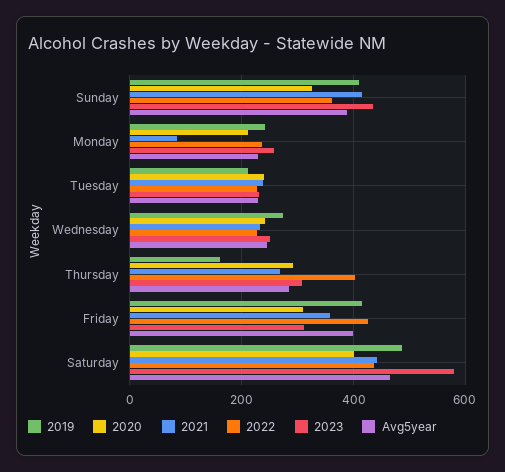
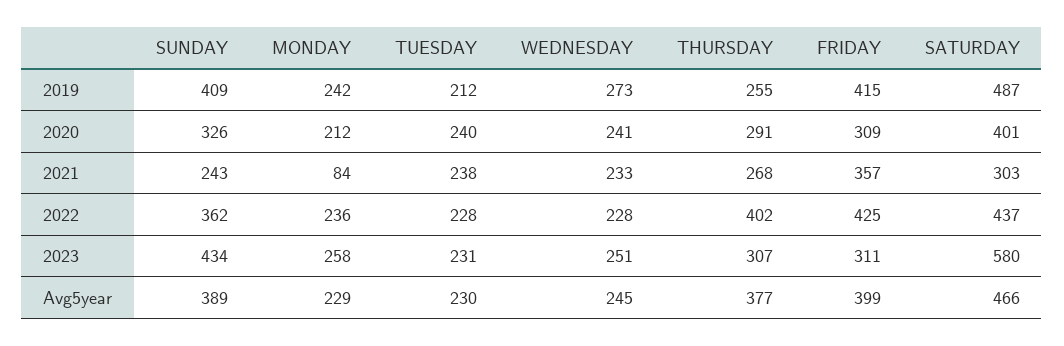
  {
    "2019": {
      "Sunday": 409,
      "Monday": 242,
      "Tuesday": 212,
      "Wednesday": 273,
-     "Thursday": 160,
+     "Thursday": 255,
      "Friday": 415,
      "Saturday": 487
    },
    "2020": {
      "Sunday": 326,
      "Monday": 212,
      "Tuesday": 240,
      "Wednesday": 241,
      "Thursday": 291,
      "Friday": 309,
      "Saturday": 401
    },
    "2021": {
-     "Sunday": 420,
+     "Sunday": 243,
      "Monday": 84,
      "Tuesday": 238,
      "Wednesday": 233,
      "Thursday": 268,
      "Friday": 357,
-     "Saturday": 440
+     "Saturday": 303
    },
    "2022": {
      "Sunday": 362,
      "Monday": 236,
      "Tuesday": 228,
      "Wednesday": 228,
      "Thursday": 402,
      "Friday": 425,
      "Saturday": 437
    },
    "2023": {
      "Sunday": 434,
      "Monday": 258,
      "Tuesday": 231,
      "Wednesday": 251,
      "Thursday": 307,
      "Friday": 311,
      "Saturday": 580
    },
    "Avg5year": {
      "Sunday": 389,
      "Monday": 229,
      "Tuesday": 230,
      "Wednesday": 245,
-     "Thursday": 280,
+     "Thursday": 377,
      "Friday": 399,
      "Saturday": 466
    }
  }

